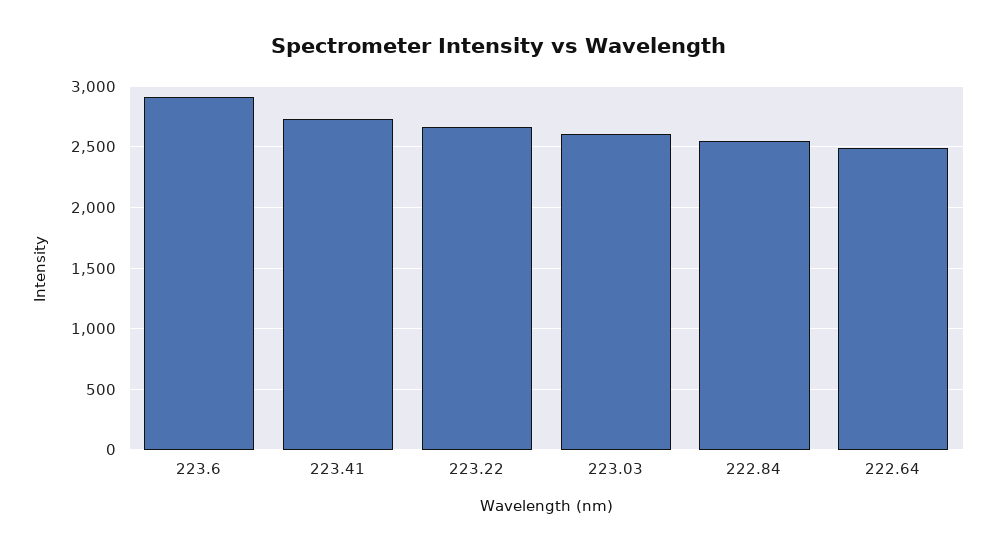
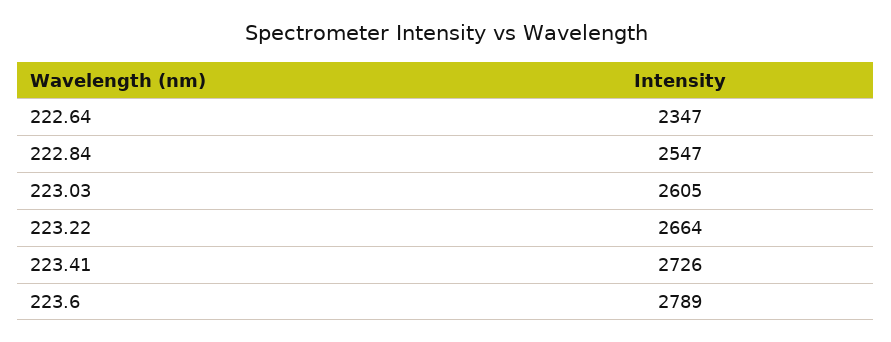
  {
-   "223.6": 2900,
+   "223.6": 2789,
    "223.41": 2726,
    "223.22": 2664,
    "223.03": 2605,
    "222.84": 2547,
-   "222.64": 2500
+   "222.64": 2347
  }

